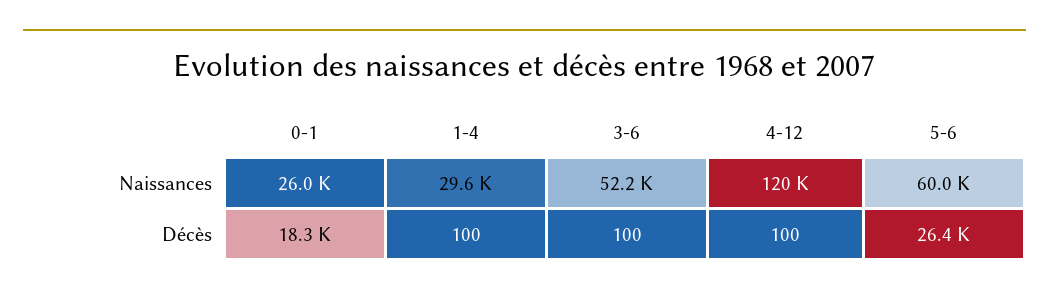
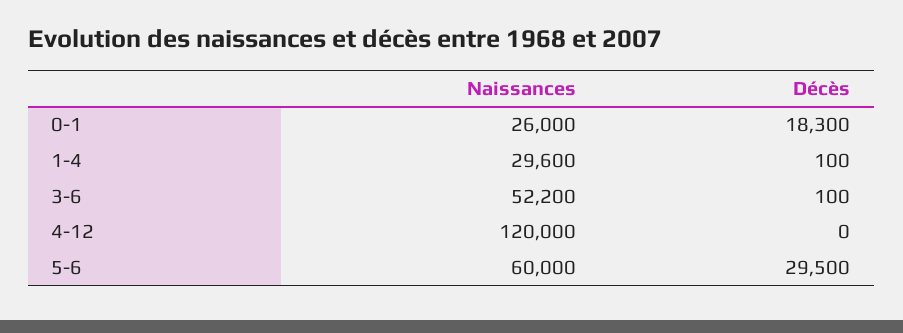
  {
    "0-1": {
      "Naissances": 26000,
      "Décès": 18300
    },
    "1-4": {
      "Naissances": 29600,
      "Décès": 100
    },
    "3-6": {
      "Naissances": 52200,
      "Décès": 100
    },
    "4-12": {
      "Naissances": 120000,
-     "Décès": 100
+     "Décès": 0
    },
    "5-6": {
      "Naissances": 60000,
-     "Décès": 26400
+     "Décès": 29500
    }
  }

